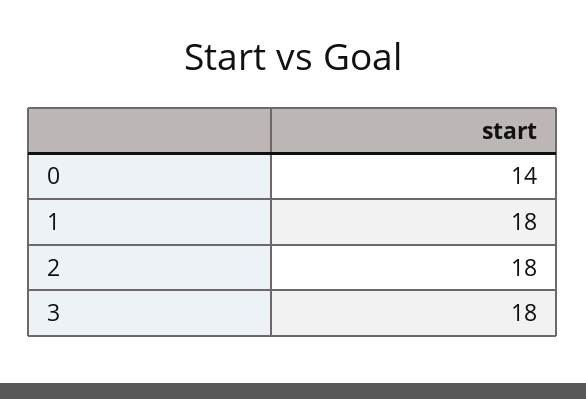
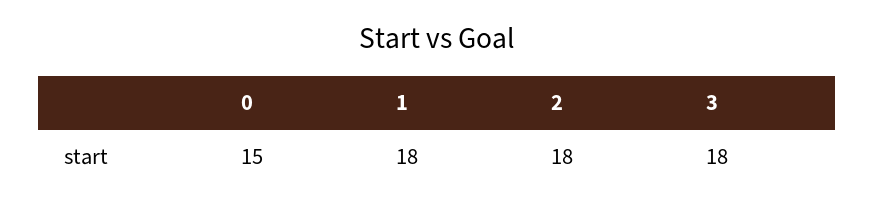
  {
-   "0": 14,
+   "0": 15,
    "1": 18,
    "2": 18,
    "3": 18
  }

